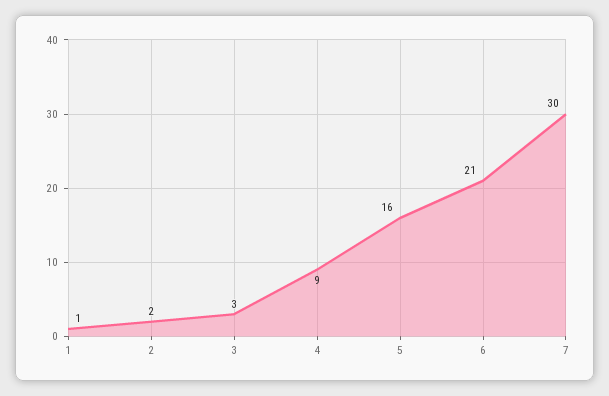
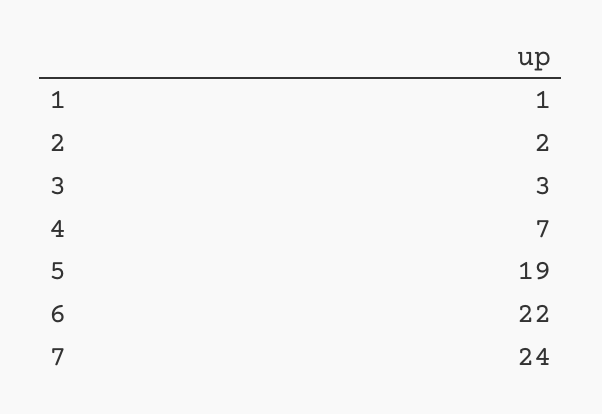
  {
    "1": 1,
    "2": 2,
    "3": 3,
-   "4": 9,
+   "4": 7,
-   "5": 16,
+   "5": 19,
-   "6": 21,
+   "6": 22,
-   "7": 30
+   "7": 24
  }

